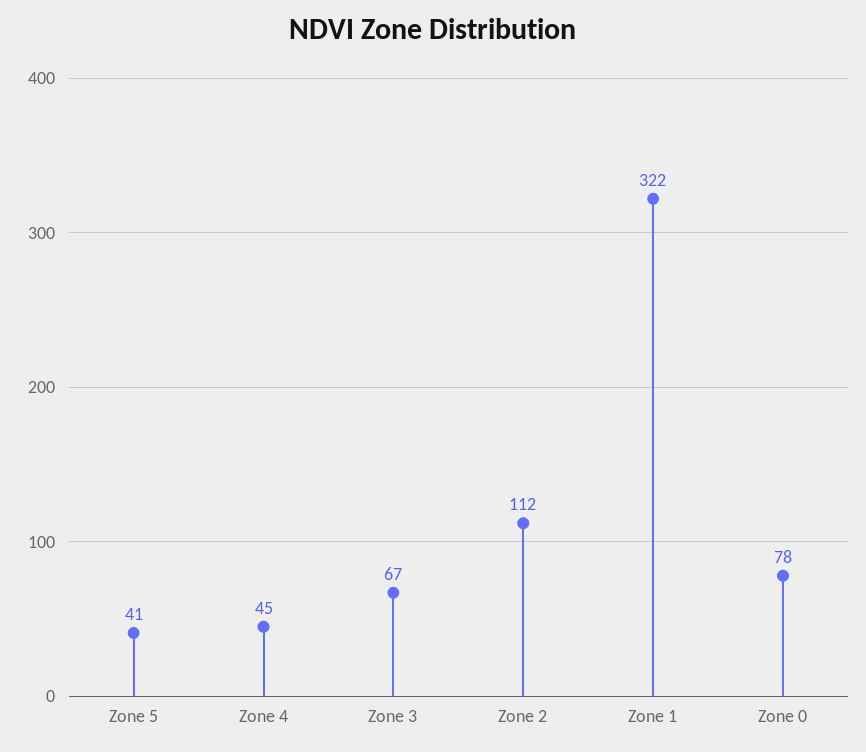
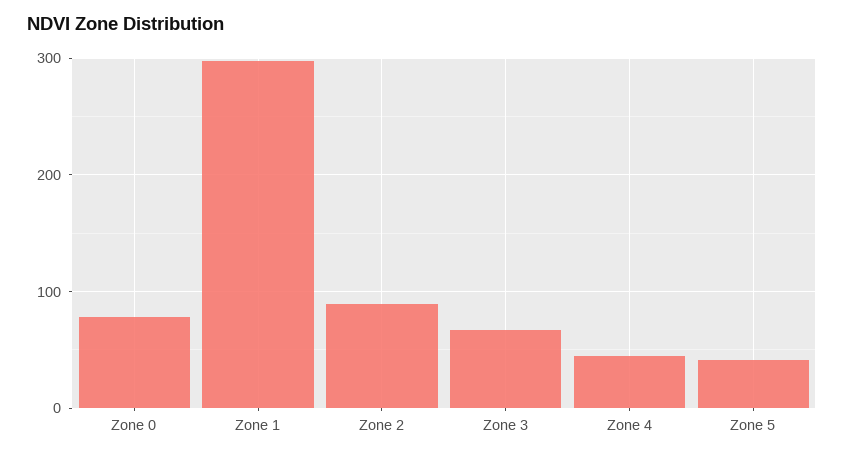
  {
    "Zone 5": 41,
    "Zone 4": 45,
    "Zone 3": 67,
-   "Zone 2": 112,
+   "Zone 2": 90,
-   "Zone 1": 322,
+   "Zone 1": 300,
    "Zone 0": 78
  }

